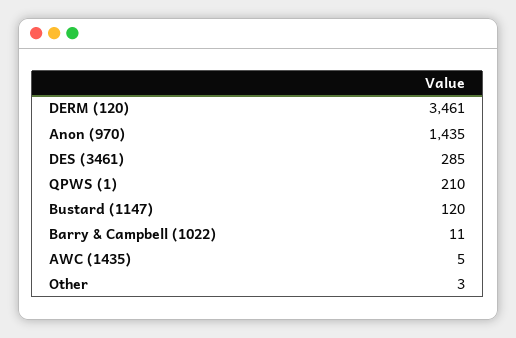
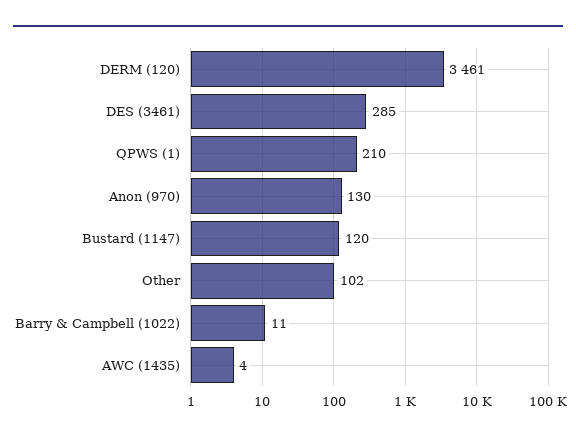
  {
    "DERM (120)": 3461,
-   "Anon (970)": 1435,
+   "Anon (970)": 130,
    "DES (3461)": 285,
    "QPWS (1)": 210,
    "Bustard (1147)": 120,
    "Barry & Campbell (1022)": 11,
-   "AWC (1435)": 5,
+   "AWC (1435)": 4,
-   "Other": 3
+   "Other": 102
  }

